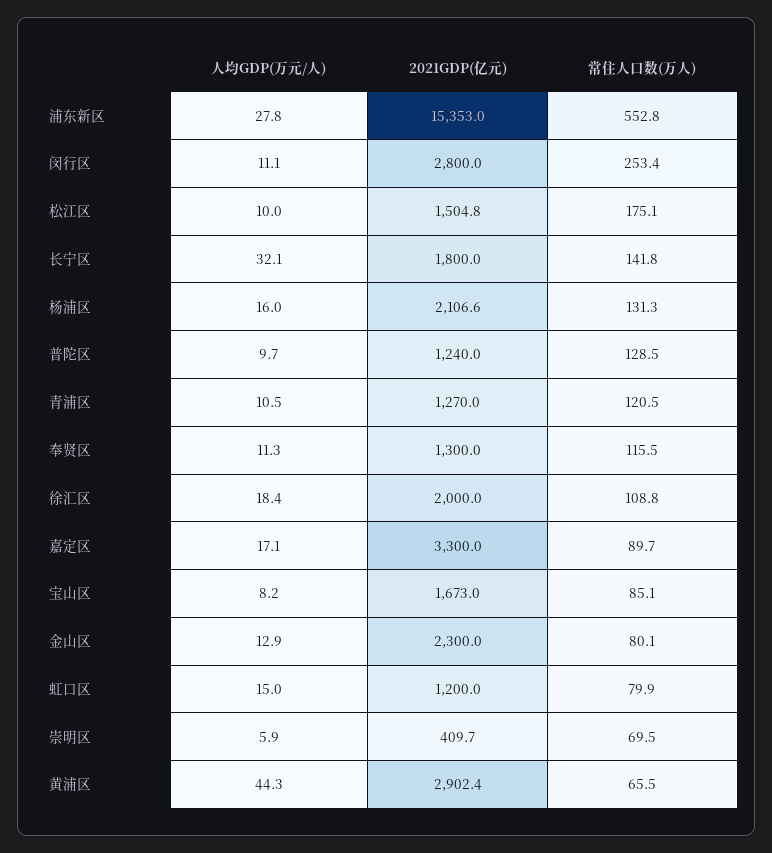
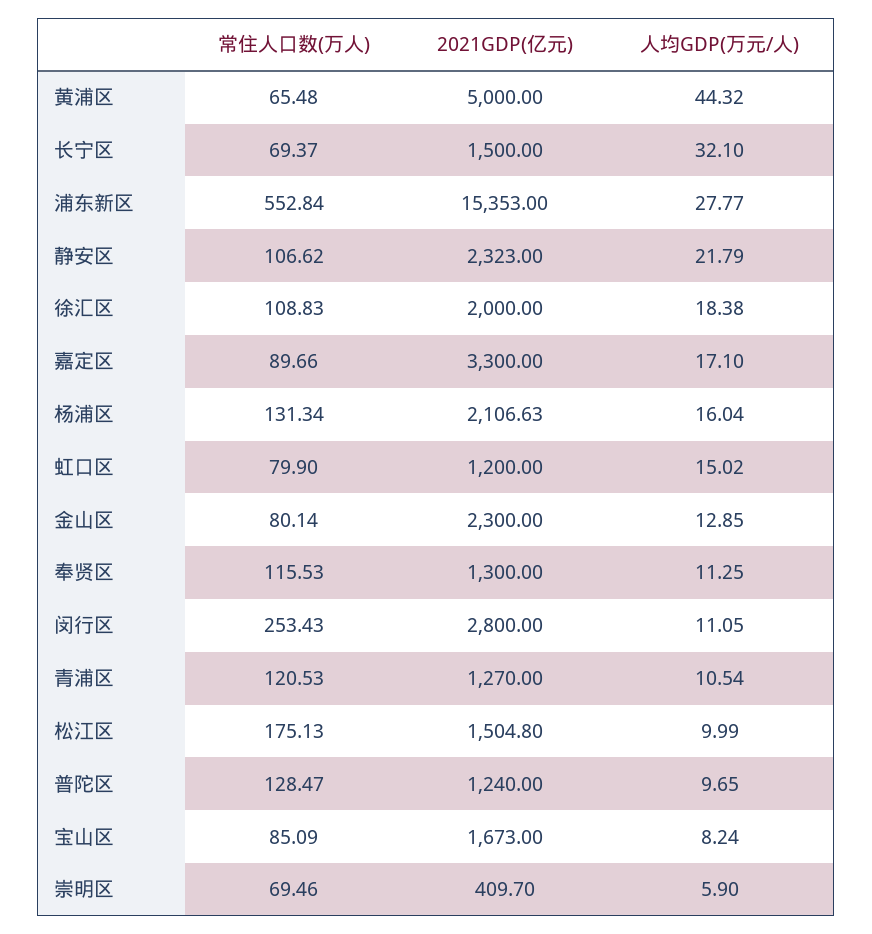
  {
    "人均GDP(万元/人)": {
      "浦东新区": 27.77,
      "闵行区": 11.05,
      "松江区": 9.99,
      "长宁区": 32.1,
      "杨浦区": 16.04,
      "普陀区": 9.65,
      "青浦区": 10.54,
      "奉贤区": 11.25,
      "徐汇区": 18.38,
      "嘉定区": 17.1,
      "宝山区": 8.24,
      "金山区": 12.85,
      "虹口区": 15.02,
      "崇明区": 5.9,
-     "黄浦区": 44.32
+     "黄浦区": 44.32,
+     "静安区": 21.79
    },
    "2021GDP(亿元)": {
      "浦东新区": 15353,
      "闵行区": 2800,
      "松江区": 1504.8,
-     "长宁区": 1800,
+     "长宁区": 1500,
      "杨浦区": 2106.63,
      "普陀区": 1240,
      "青浦区": 1270,
      "奉贤区": 1300,
      "徐汇区": 2000,
      "嘉定区": 3300,
      "宝山区": 1673,
      "金山区": 2300,
      "虹口区": 1200,
      "崇明区": 409.7,
-     "黄浦区": 2902.4
+     "黄浦区": 5000,
+     "静安区": 2323
    },
    "常住人口数(万人)": {
      "浦东新区": 552.84,
      "闵行区": 253.43,
      "松江区": 175.13,
-     "长宁区": 141.8,
+     "长宁区": 69.37,
      "杨浦区": 131.34,
      "普陀区": 128.47,
      "青浦区": 120.53,
      "奉贤区": 115.53,
      "徐汇区": 108.83,
      "嘉定区": 89.66,
      "宝山区": 85.09,
      "金山区": 80.14,
      "虹口区": 79.9,
      "崇明区": 69.46,
-     "黄浦区": 65.48
+     "黄浦区": 65.48,
+     "静安区": 106.62
    }
  }

